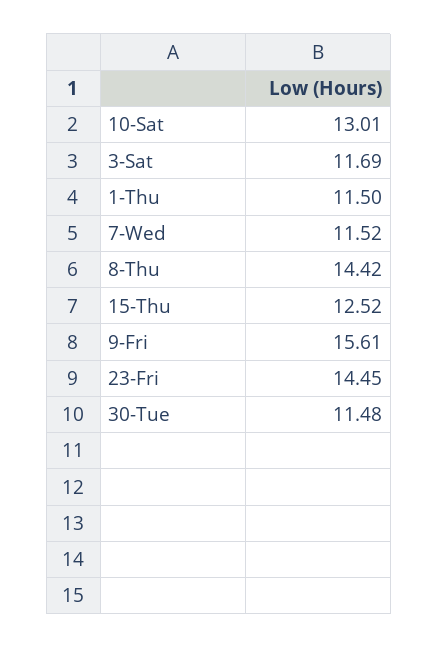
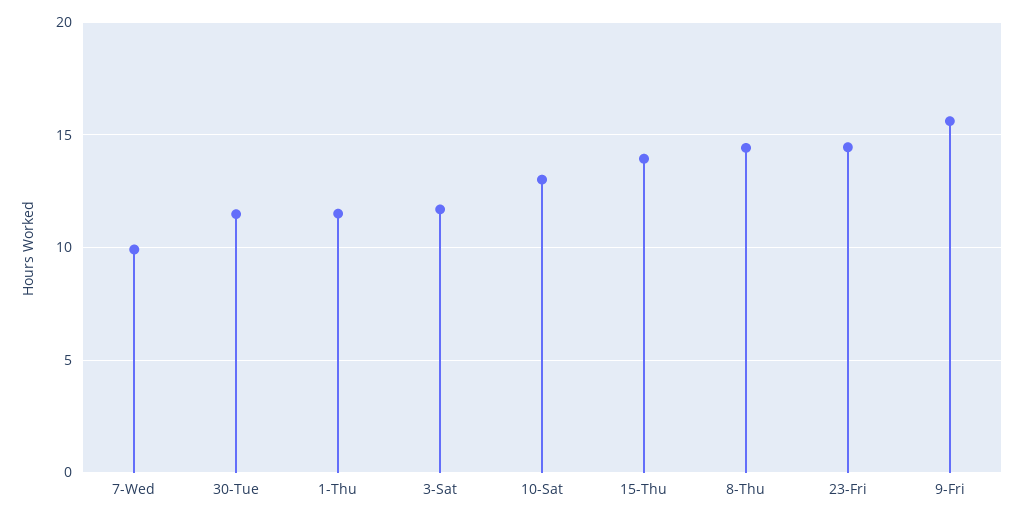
  {
    "10-Sat": 13.01,
    "3-Sat": 11.69,
    "1-Thu": 11.5,
-   "7-Wed": 11.52,
+   "7-Wed": 10,
    "8-Thu": 14.42,
-   "15-Thu": 12.52,
+   "15-Thu": 14,
    "9-Fri": 15.61,
    "23-Fri": 14.45,
    "30-Tue": 11.48
  }

